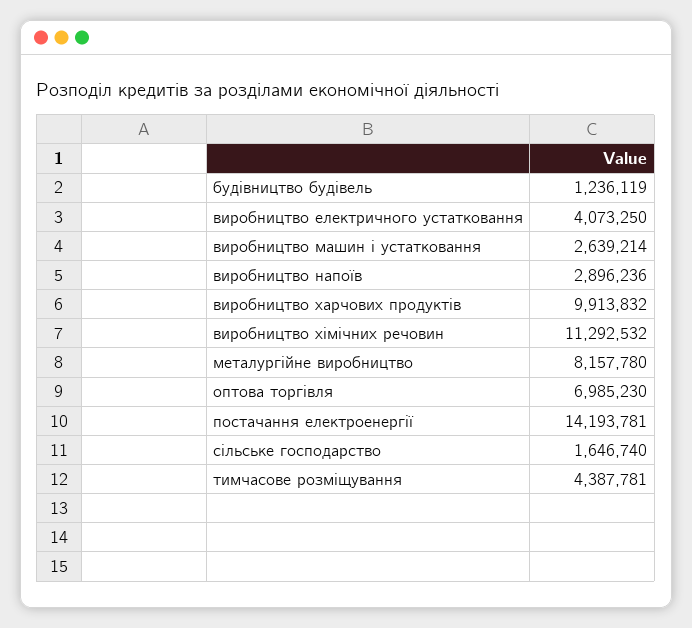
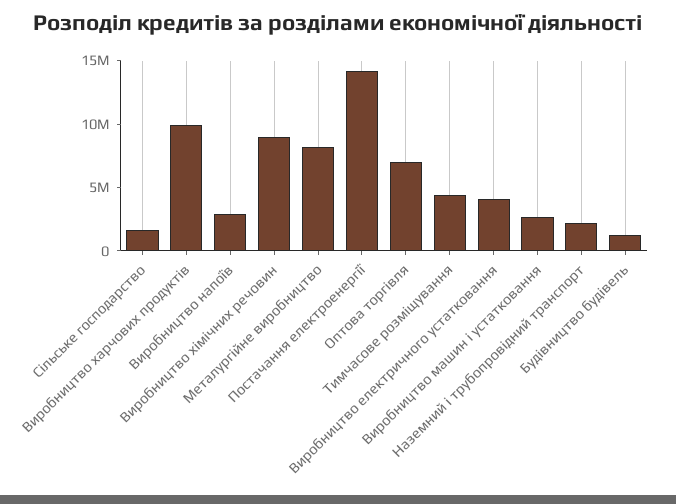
  {
    "будівництво будівель": 1236119,
    "виробництво електричного устатковання": 4073250,
    "виробництво машин і устатковання": 2639214,
    "виробництво напоїв": 2896236,
    "виробництво харчових продуктів": 9913832,
-   "виробництво хімічних речовин": 11292532,
+   "виробництво хімічних речовин": 9000000,
    "металургійне виробництво": 8157780,
    "оптова торгівля": 6985230,
    "постачання електроенергії": 14193781,
    "сільське господарство": 1646740,
-   "тимчасове розміщування": 4387781
+   "тимчасове розміщування": 4387781,
+   "Наземний і трубопровідний транспорт": 2000000
  }

